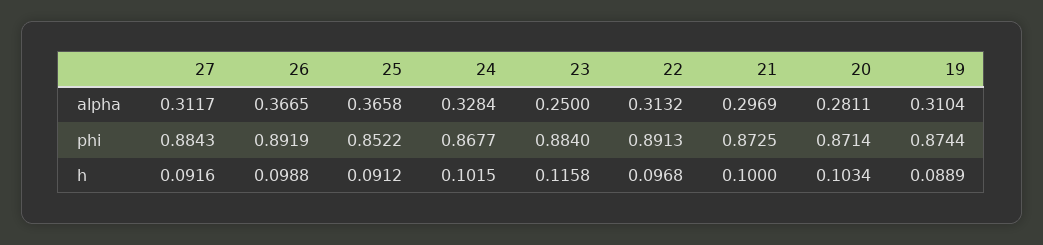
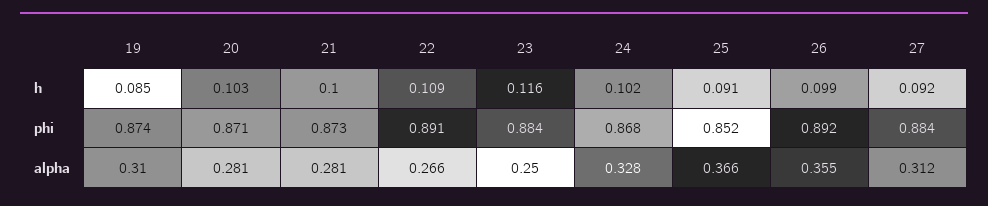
  {
    "27": {
      "alpha": 0.3117,
      "phi": 0.8843,
      "h": 0.0916
    },
    "26": {
-     "alpha": 0.3665,
+     "alpha": 0.355,
      "phi": 0.8919,
      "h": 0.0988
    },
    "25": {
      "alpha": 0.3658,
      "phi": 0.8522,
      "h": 0.0912
    },
    "24": {
      "alpha": 0.3284,
      "phi": 0.8677,
      "h": 0.1015
    },
    "23": {
      "alpha": 0.25,
      "phi": 0.884,
      "h": 0.1158
    },
    "22": {
-     "alpha": 0.3132,
+     "alpha": 0.266,
      "phi": 0.8913,
-     "h": 0.0968
+     "h": 0.109
    },
    "21": {
-     "alpha": 0.2969,
+     "alpha": 0.281,
      "phi": 0.8725,
      "h": 0.1
    },
    "20": {
      "alpha": 0.2811,
      "phi": 0.8714,
      "h": 0.1034
    },
    "19": {
      "alpha": 0.3104,
      "phi": 0.8744,
-     "h": 0.0889
+     "h": 0.085
    }
  }

